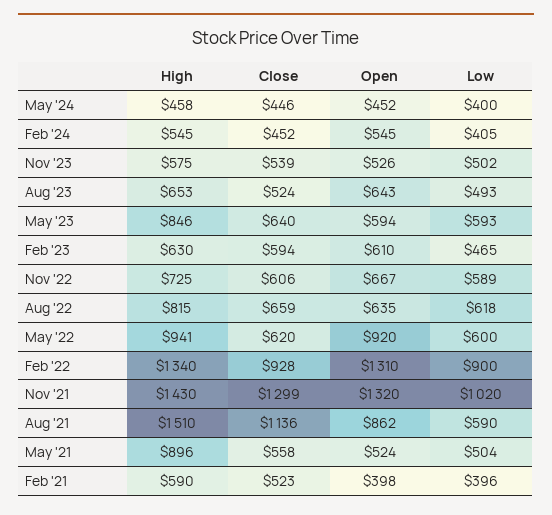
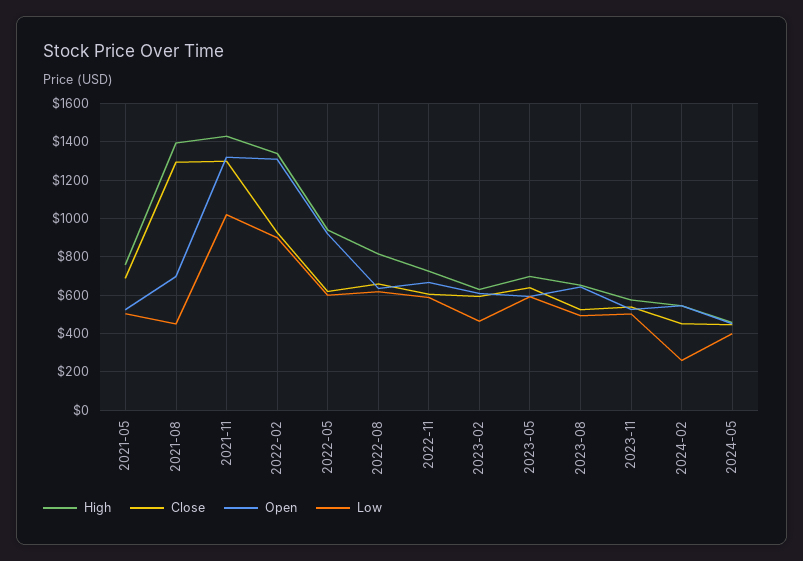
  {
    "High": {
      "May '24": 458,
      "Feb '24": 545,
      "Nov '23": 575,
      "Aug '23": 653,
-     "May '23": 846,
+     "May '23": 700,
      "Feb '23": 630,
      "Nov '22": 725,
      "Aug '22": 815,
      "May '22": 941,
      "Feb '22": 1340,
      "Nov '21": 1430,
-     "Aug '21": 1510,
+     "Aug '21": 1400,
-     "May '21": 896,
+     "May '21": 750
-     "Feb '21": 590
    },
    "Close": {
      "May '24": 446,
      "Feb '24": 452,
      "Nov '23": 539,
      "Aug '23": 524,
      "May '23": 640,
      "Feb '23": 594,
      "Nov '22": 606,
      "Aug '22": 659,
      "May '22": 620,
      "Feb '22": 928,
      "Nov '21": 1299,
-     "Aug '21": 1136,
+     "Aug '21": 1300,
-     "May '21": 558,
+     "May '21": 700
-     "Feb '21": 523
    },
    "Open": {
      "May '24": 452,
      "Feb '24": 545,
      "Nov '23": 526,
      "Aug '23": 643,
      "May '23": 594,
      "Feb '23": 610,
      "Nov '22": 667,
      "Aug '22": 635,
      "May '22": 920,
      "Feb '22": 1310,
      "Nov '21": 1320,
-     "Aug '21": 862,
+     "Aug '21": 700,
-     "May '21": 524,
+     "May '21": 524
-     "Feb '21": 398
    },
    "Low": {
      "May '24": 400,
-     "Feb '24": 405,
+     "Feb '24": 250,
      "Nov '23": 502,
      "Aug '23": 493,
      "May '23": 593,
      "Feb '23": 465,
      "Nov '22": 589,
      "Aug '22": 618,
      "May '22": 600,
      "Feb '22": 900,
      "Nov '21": 1020,
-     "Aug '21": 590,
+     "Aug '21": 450,
-     "May '21": 504,
+     "May '21": 504
-     "Feb '21": 396
    }
  }

